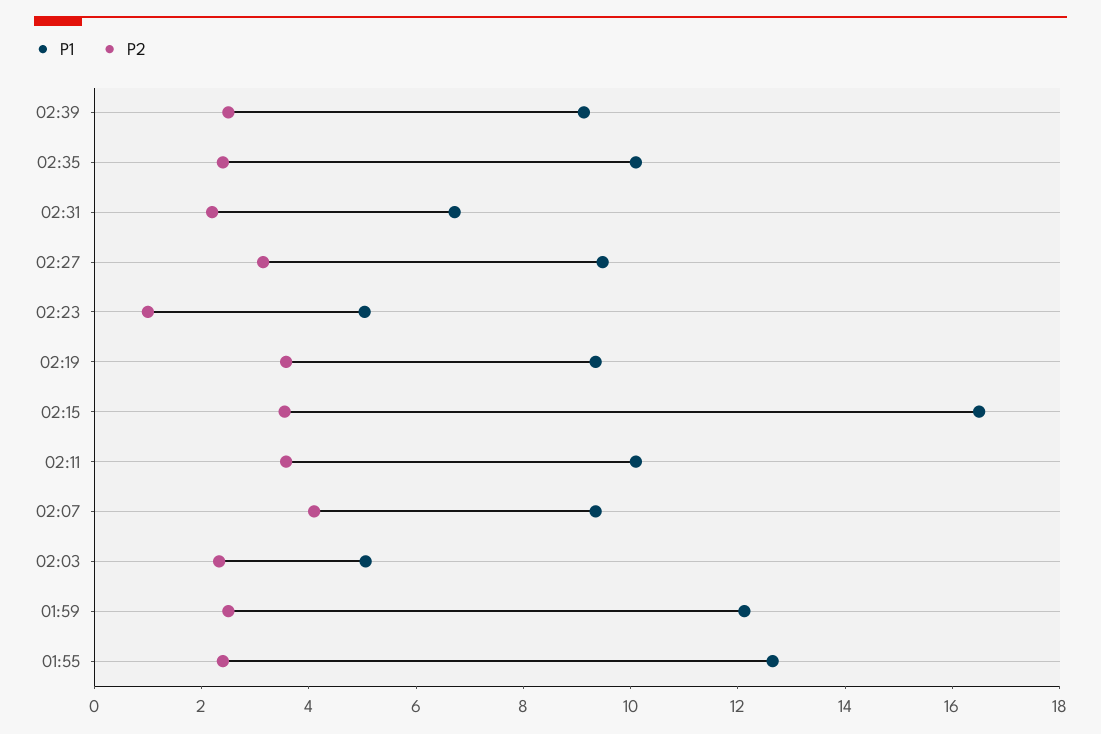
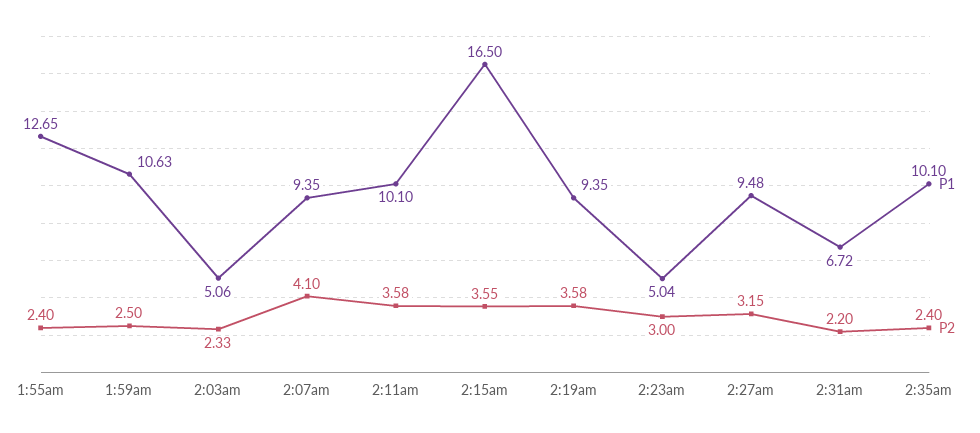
  {
    "P1": {
-     "02:39": 9,
      "02:35": 10.1,
      "02:31": 6.72,
      "02:27": 9.48,
      "02:23": 5.04,
      "02:19": 9.35,
      "02:15": 16.5,
      "02:11": 10.1,
      "02:07": 9.35,
      "02:03": 5.06,
-     "01:59": 12,
+     "01:59": 10.63,
      "01:55": 12.65
    },
    "P2": {
-     "02:39": 2.5,
      "02:35": 2.4,
      "02:31": 2.2,
      "02:27": 3.15,
-     "02:23": 1,
+     "02:23": 3,
      "02:19": 3.58,
      "02:15": 3.55,
      "02:11": 3.58,
      "02:07": 4.1,
      "02:03": 2.33,
      "01:59": 2.5,
      "01:55": 2.4
    }
  }

